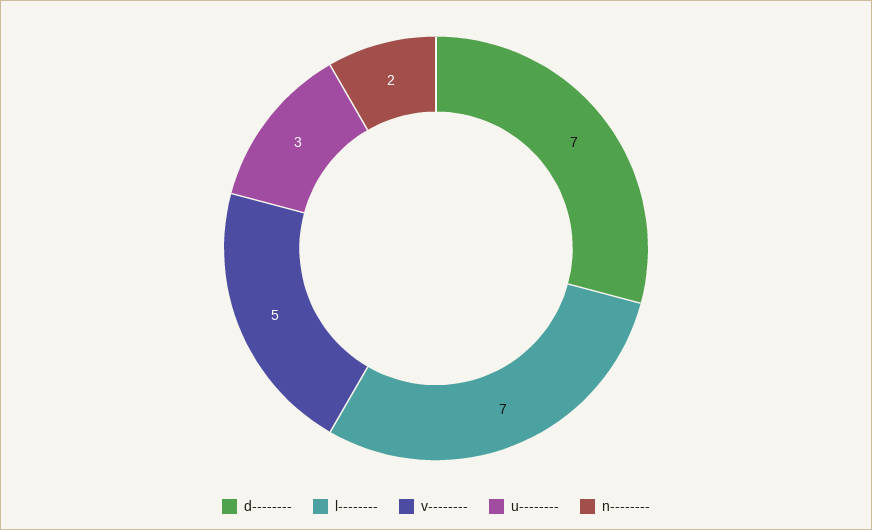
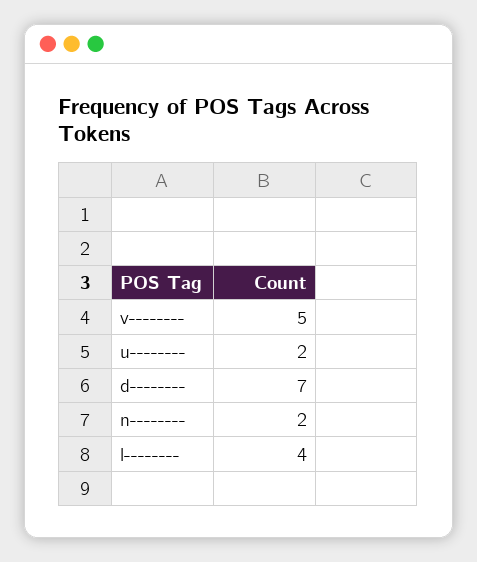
  {
    "d--------": 7,
-   "l--------": 7,
+   "l--------": 4,
    "v--------": 5,
-   "u--------": 3,
+   "u--------": 2,
    "n--------": 2
  }

